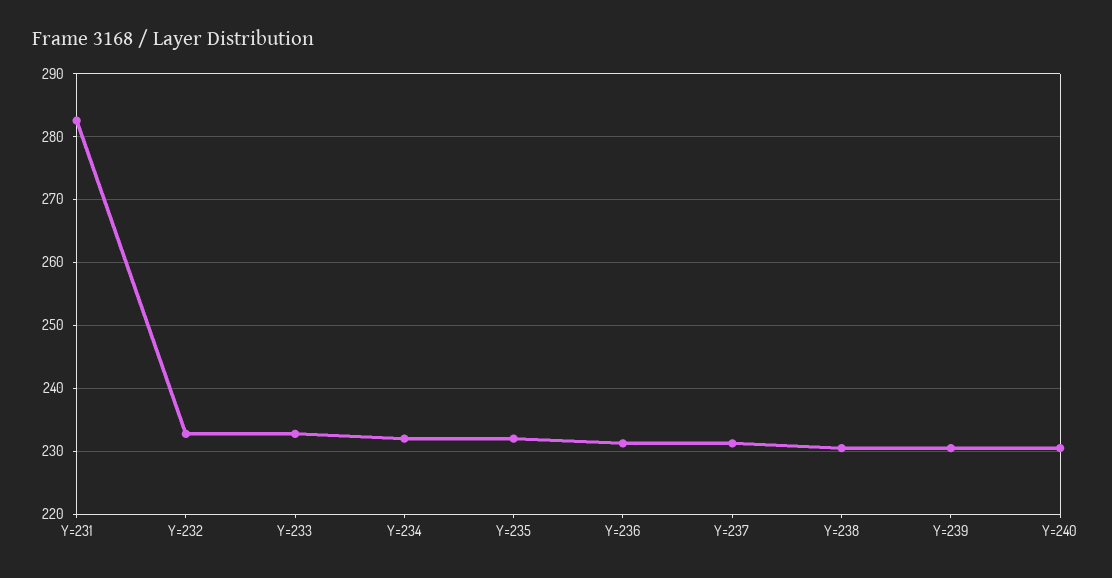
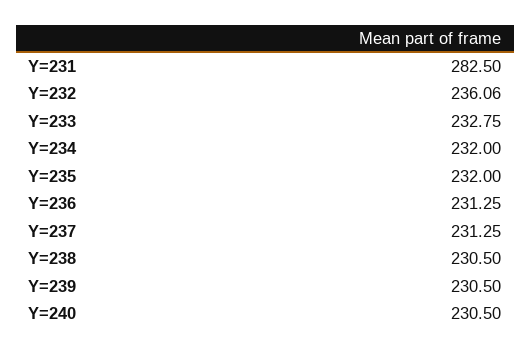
  {
    "Y=231": 282.5,
-   "Y=232": 233,
+   "Y=232": 236.06,
    "Y=233": 232.75,
    "Y=234": 232,
    "Y=235": 232,
    "Y=236": 231.25,
    "Y=237": 231.25,
    "Y=238": 230.5,
    "Y=239": 230.5,
    "Y=240": 230.5
  }

